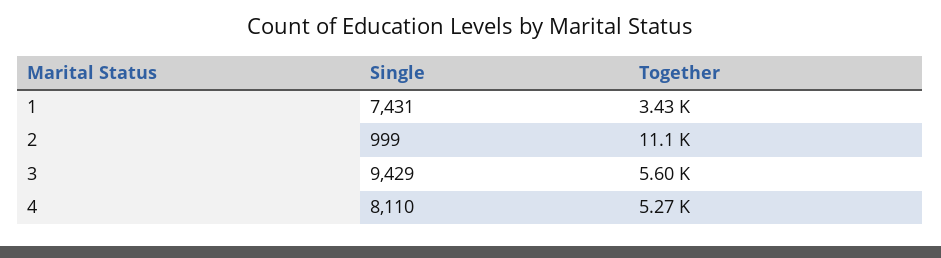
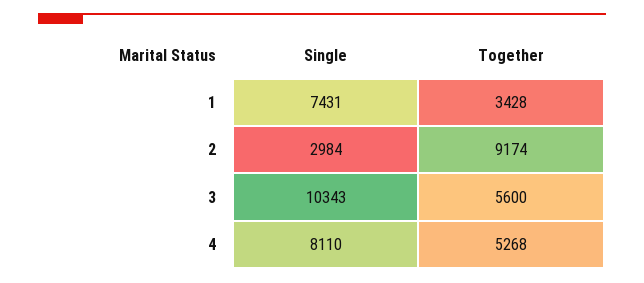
  {
    "Single": {
      "1": 7431,
-     "2": 999,
+     "2": 2984,
-     "3": 9429,
+     "3": 10343,
      "4": 8110
    },
    "Together": {
      "1": 3428,
-     "2": 11100,
+     "2": 9174,
      "3": 5600,
      "4": 5268
    }
  }

